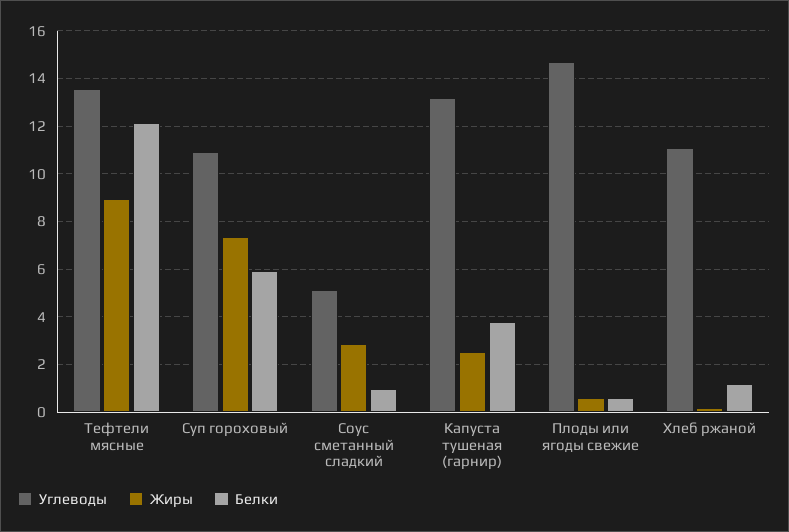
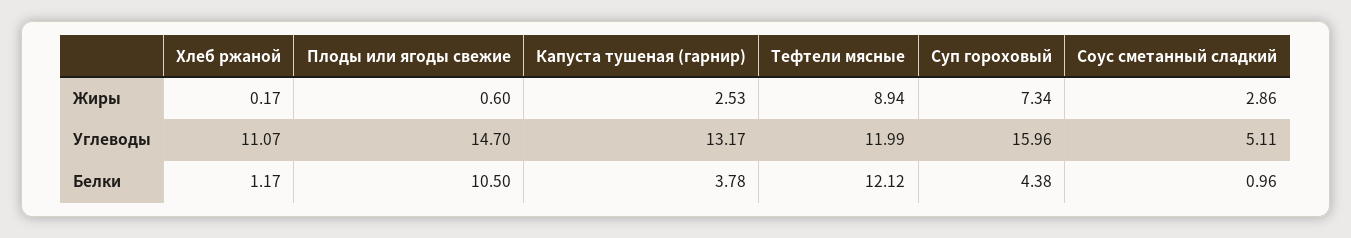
  {
    "Углеводы": {
-     "Тефтели мясные": 13.5,
+     "Тефтели мясные": 11.99,
-     "Суп гороховый": 11,
+     "Суп гороховый": 15.96,
      "Соус сметанный сладкий": 5.11,
      "Капуста тушеная (гарнир)": 13.17,
      "Плоды или ягоды свежие": 14.7,
      "Хлеб ржаной": 11.07
    },
    "Жиры": {
      "Тефтели мясные": 8.94,
      "Суп гороховый": 7.34,
      "Соус сметанный сладкий": 2.86,
      "Капуста тушеная (гарнир)": 2.53,
      "Плоды или ягоды свежие": 0.6,
      "Хлеб ржаной": 0.17
    },
    "Белки": {
      "Тефтели мясные": 12.12,
-     "Суп гороховый": 6,
+     "Суп гороховый": 4.38,
      "Соус сметанный сладкий": 0.96,
      "Капуста тушеная (гарнир)": 3.78,
-     "Плоды или ягоды свежие": 0.5,
+     "Плоды или ягоды свежие": 10.5,
      "Хлеб ржаной": 1.17
    }
  }

